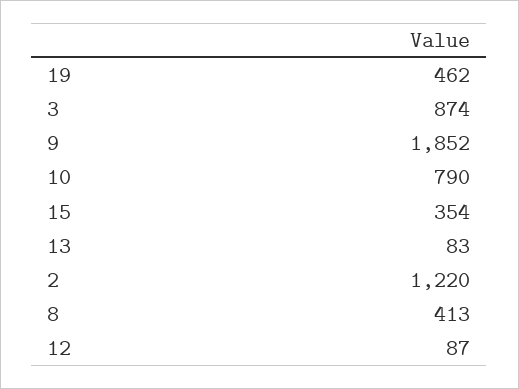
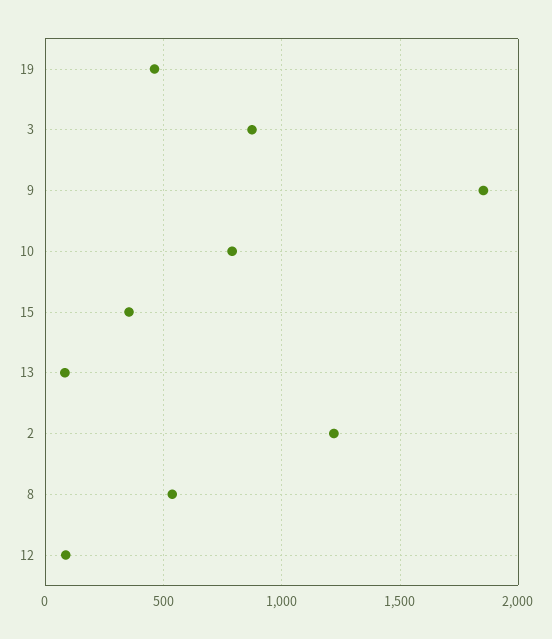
  {
    "19": 462,
    "3": 874,
    "9": 1852,
    "10": 790,
    "15": 354,
    "13": 83,
    "2": 1220,
-   "8": 413,
+   "8": 550,
    "12": 87
  }

